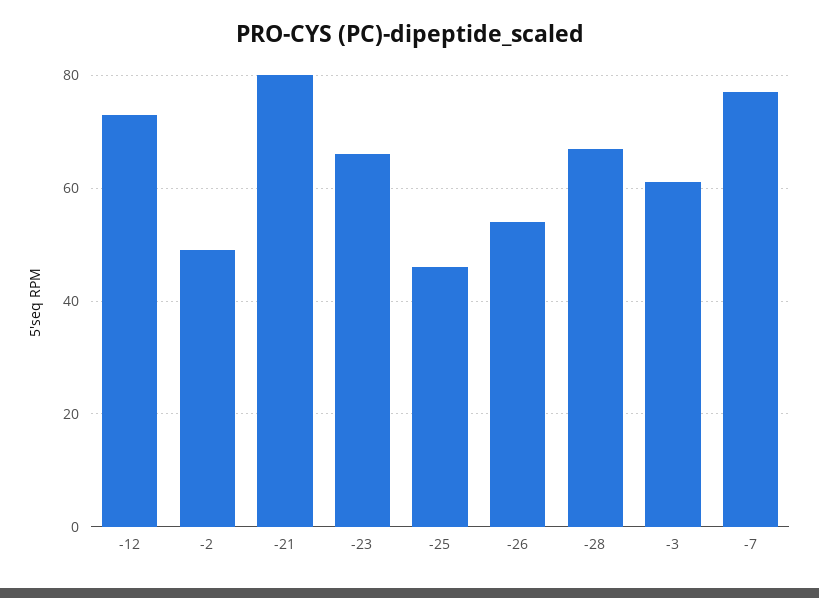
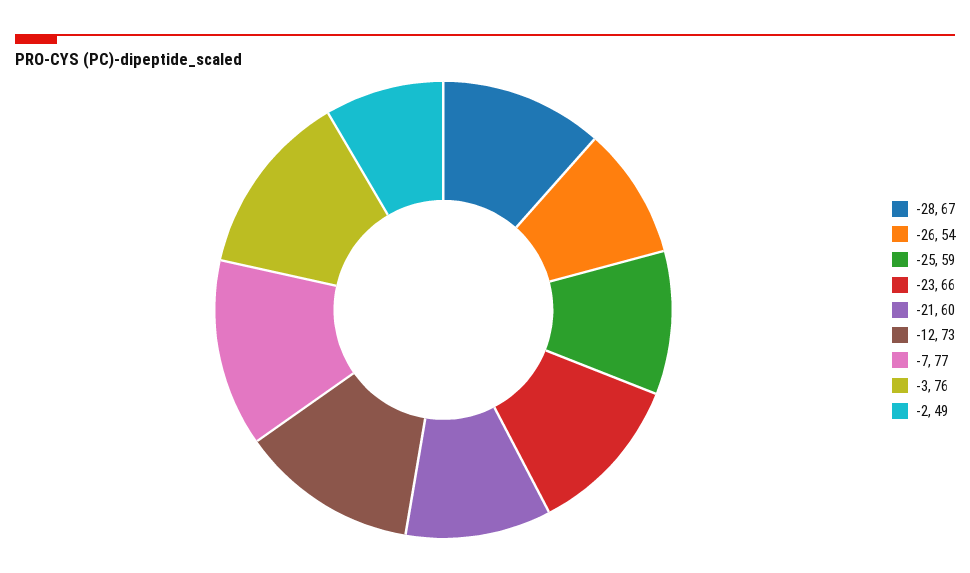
  {
    "-12": 73,
    "-2": 49,
-   "-21": 80,
+   "-21": 60,
    "-23": 66,
-   "-25": 45,
+   "-25": 59,
    "-26": 54,
    "-28": 67,
-   "-3": 60,
+   "-3": 76,
    "-7": 77
  }

